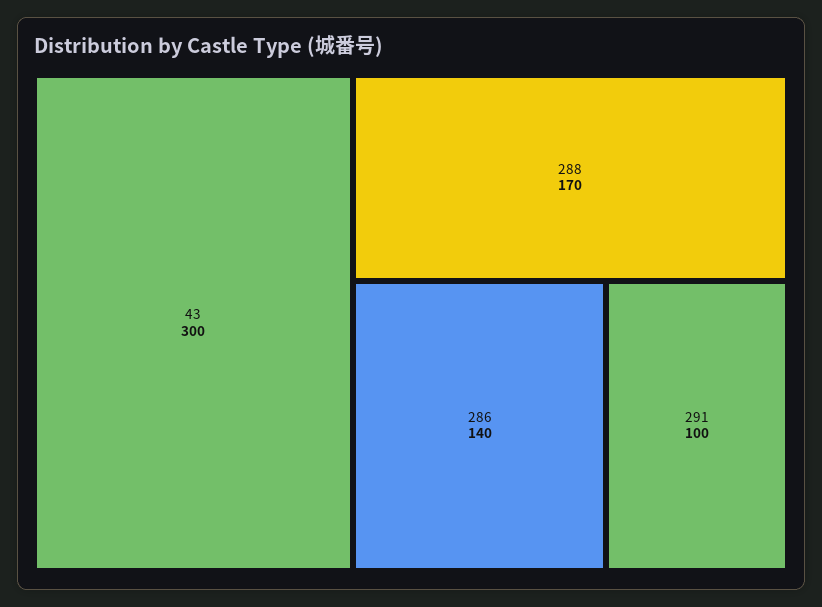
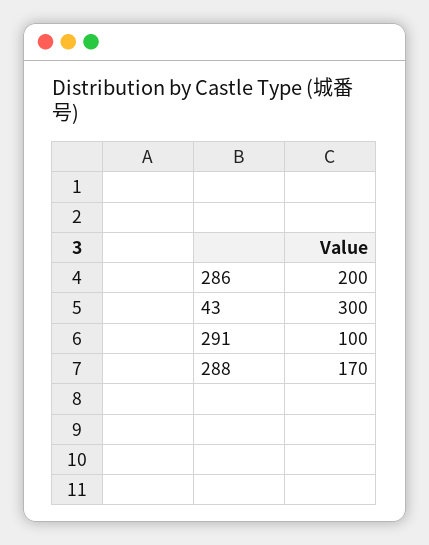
  {
    "43": 300,
    "288": 170,
-   "286": 140,
+   "286": 200,
    "291": 100
  }

